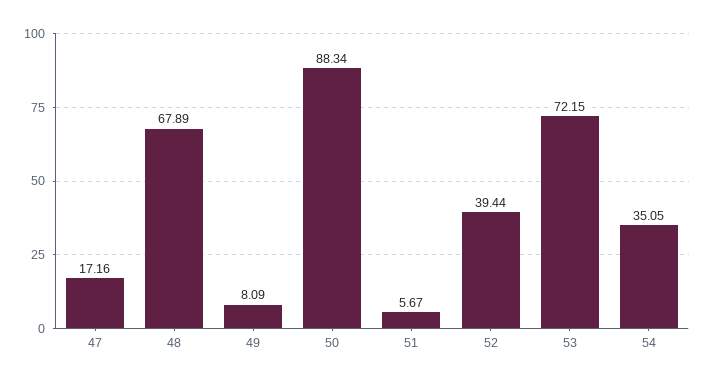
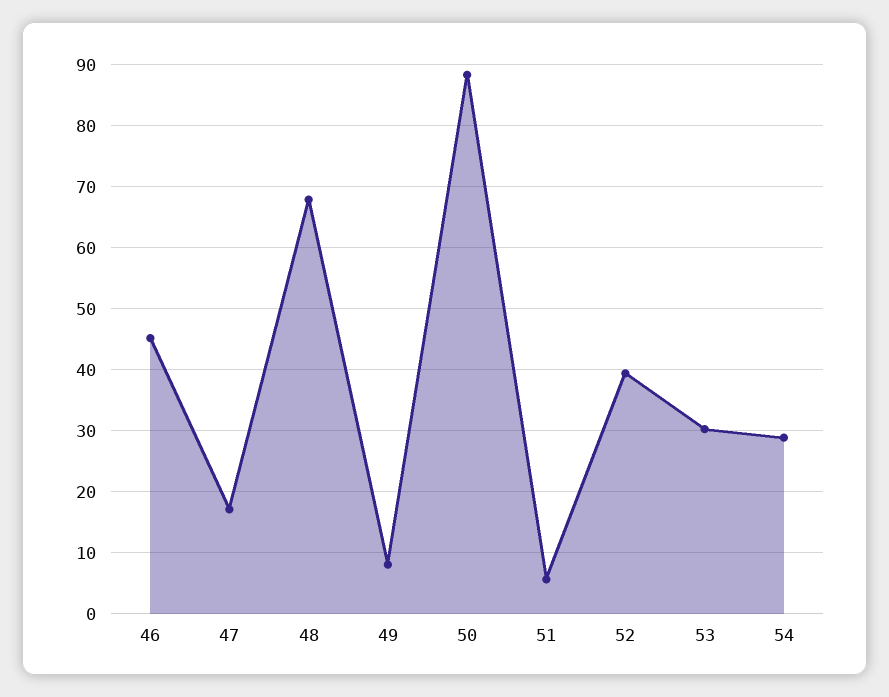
  {
    "47": 17.16,
    "48": 67.89,
    "49": 8.09,
    "50": 88.34,
    "51": 5.67,
    "52": 39.44,
-   "53": 72.15,
+   "53": 30,
-   "54": 35.05
+   "54": 29,
+   "46": 45
  }

